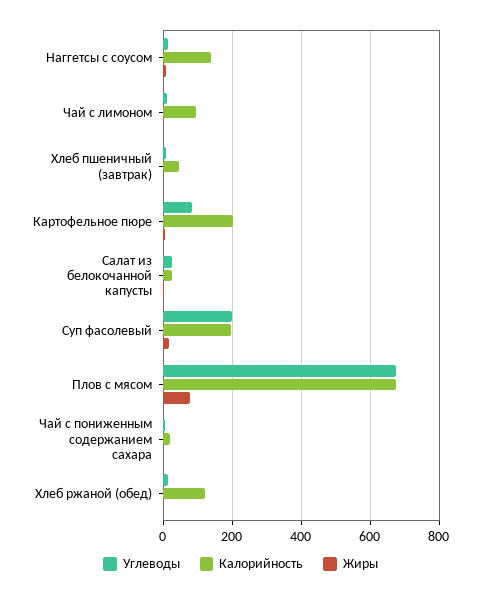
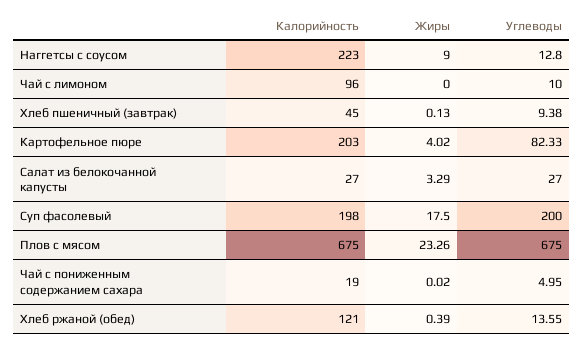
  {
    "Углеводы": {
      "Наггетсы с соусом": 12.8,
      "Чай с лимоном": 10,
      "Хлеб пшеничный (завтрак)": 9.38,
      "Картофельное пюре": 82.33,
      "Салат из белокочанной капусты": 27,
      "Суп фасолевый": 200,
      "Плов с мясом": 675,
      "Чай с пониженным содержанием сахара": 4.95,
      "Хлеб ржаной (обед)": 13.55
    },
    "Калорийность": {
-     "Наггетсы с соусом": 140,
+     "Наггетсы с соусом": 223,
      "Чай с лимоном": 96,
      "Хлеб пшеничный (завтрак)": 45,
      "Картофельное пюре": 203,
      "Салат из белокочанной капусты": 27,
      "Суп фасолевый": 198,
      "Плов с мясом": 675,
      "Чай с пониженным содержанием сахара": 19,
      "Хлеб ржаной (обед)": 121
    },
    "Жиры": {
      "Наггетсы с соусом": 9,
      "Чай с лимоном": 0,
      "Хлеб пшеничный (завтрак)": 0.13,
      "Картофельное пюре": 4.02,
      "Салат из белокочанной капусты": 3.29,
      "Суп фасолевый": 17.5,
-     "Плов с мясом": 80,
+     "Плов с мясом": 23.26,
      "Чай с пониженным содержанием сахара": 0.02,
      "Хлеб ржаной (обед)": 0.39
    }
  }

